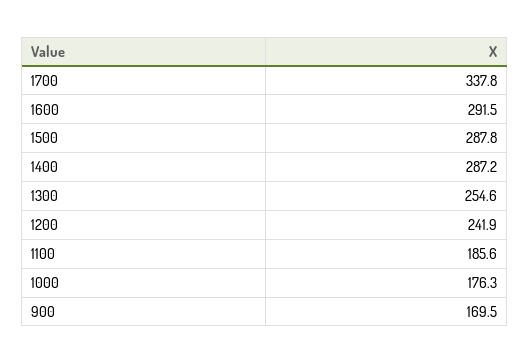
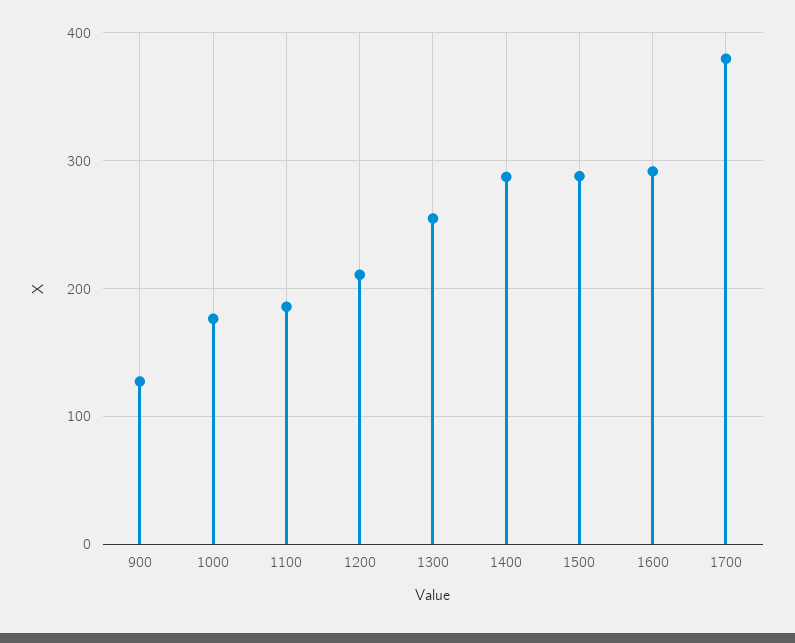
  {
-   "1700": 337.8,
+   "1700": 380,
    "1600": 291.5,
    "1500": 287.8,
    "1400": 287.2,
    "1300": 254.6,
-   "1200": 241.9,
+   "1200": 210,
    "1100": 185.6,
    "1000": 176.3,
-   "900": 169.5
+   "900": 130
  }

